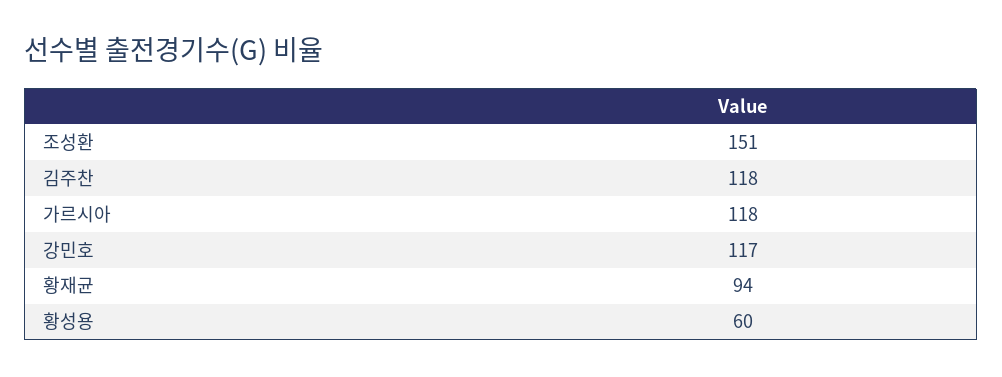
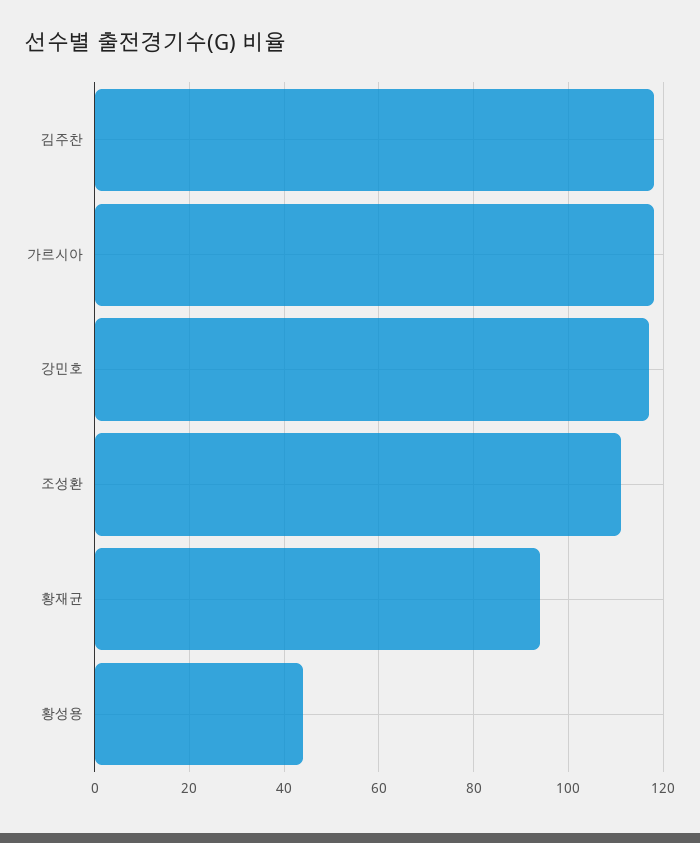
  {
-   "조성환": 151,
+   "조성환": 110,
    "김주찬": 118,
    "가르시아": 118,
    "강민호": 117,
    "황재균": 94,
-   "황성용": 60
+   "황성용": 45
  }

